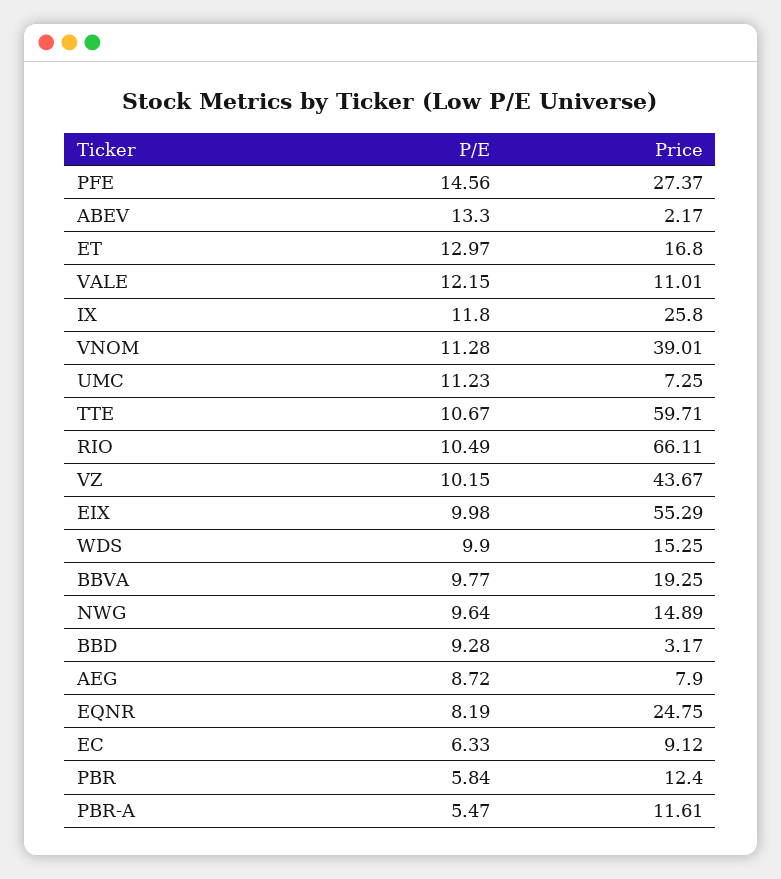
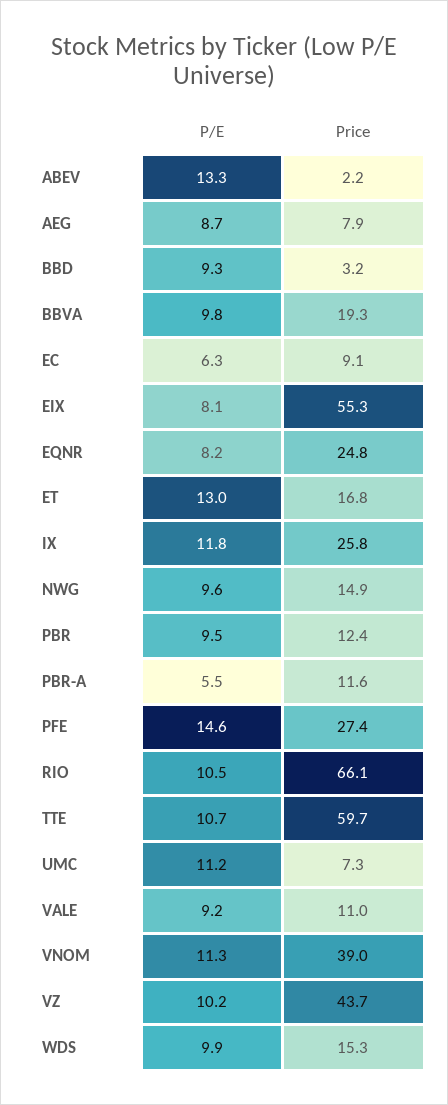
  {
    "P/E": {
      "PFE": 14.56,
      "ABEV": 13.3,
      "ET": 12.97,
-     "VALE": 12.15,
+     "VALE": 9.2,
      "IX": 11.8,
      "VNOM": 11.28,
      "UMC": 11.23,
      "TTE": 10.67,
      "RIO": 10.49,
      "VZ": 10.15,
-     "EIX": 9.98,
+     "EIX": 8.1,
      "WDS": 9.9,
      "BBVA": 9.77,
      "NWG": 9.64,
      "BBD": 9.28,
      "AEG": 8.72,
      "EQNR": 8.19,
      "EC": 6.33,
-     "PBR": 5.84,
+     "PBR": 9.5,
      "PBR-A": 5.47
    },
    "Price": {
      "PFE": 27.37,
      "ABEV": 2.17,
      "ET": 16.8,
      "VALE": 11.01,
      "IX": 25.8,
      "VNOM": 39.01,
      "UMC": 7.25,
      "TTE": 59.71,
      "RIO": 66.11,
      "VZ": 43.67,
      "EIX": 55.29,
      "WDS": 15.25,
      "BBVA": 19.25,
      "NWG": 14.89,
      "BBD": 3.17,
      "AEG": 7.9,
      "EQNR": 24.75,
      "EC": 9.12,
      "PBR": 12.4,
      "PBR-A": 11.61
    }
  }

